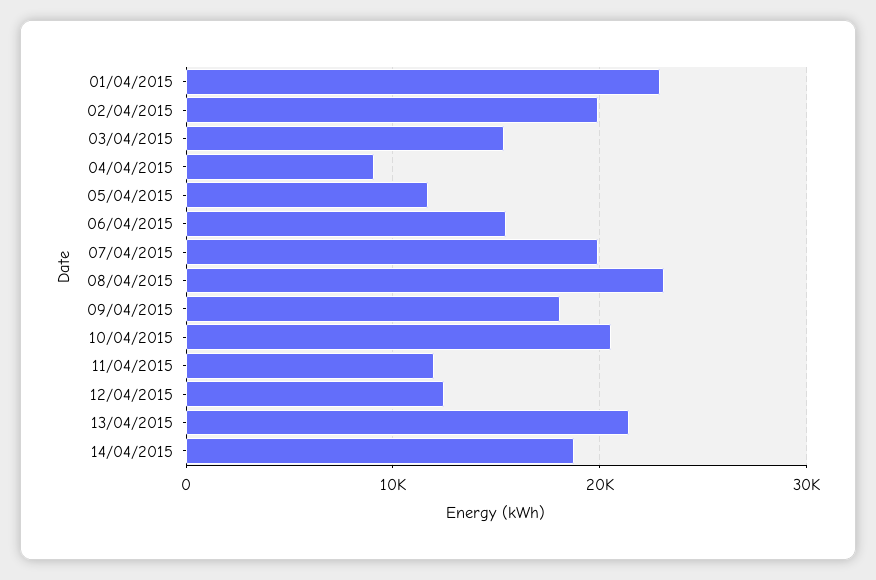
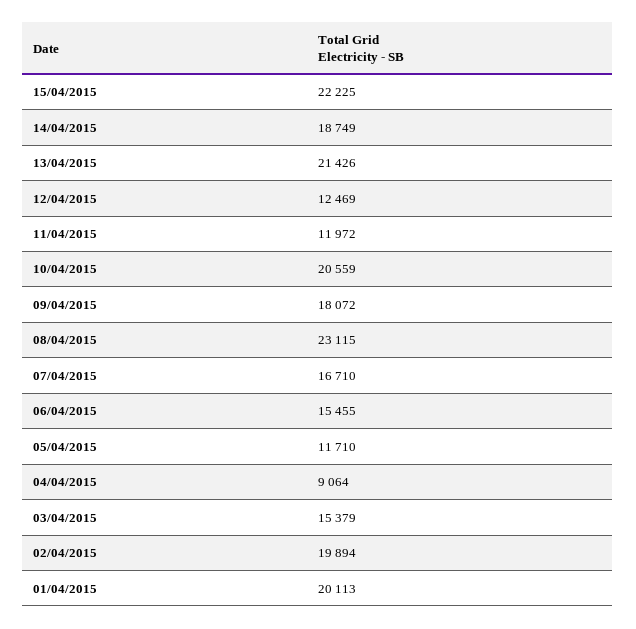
  {
-   "01/04/2015": 23000,
+   "01/04/2015": 20113,
    "02/04/2015": 19894,
    "03/04/2015": 15379,
    "04/04/2015": 9064,
    "05/04/2015": 11710,
    "06/04/2015": 15455,
-   "07/04/2015": 20000,
+   "07/04/2015": 16710,
    "08/04/2015": 23115,
    "09/04/2015": 18072,
    "10/04/2015": 20559,
    "11/04/2015": 11972,
    "12/04/2015": 12469,
    "13/04/2015": 21426,
-   "14/04/2015": 18749
+   "14/04/2015": 18749,
+   "15/04/2015": 22225
  }

